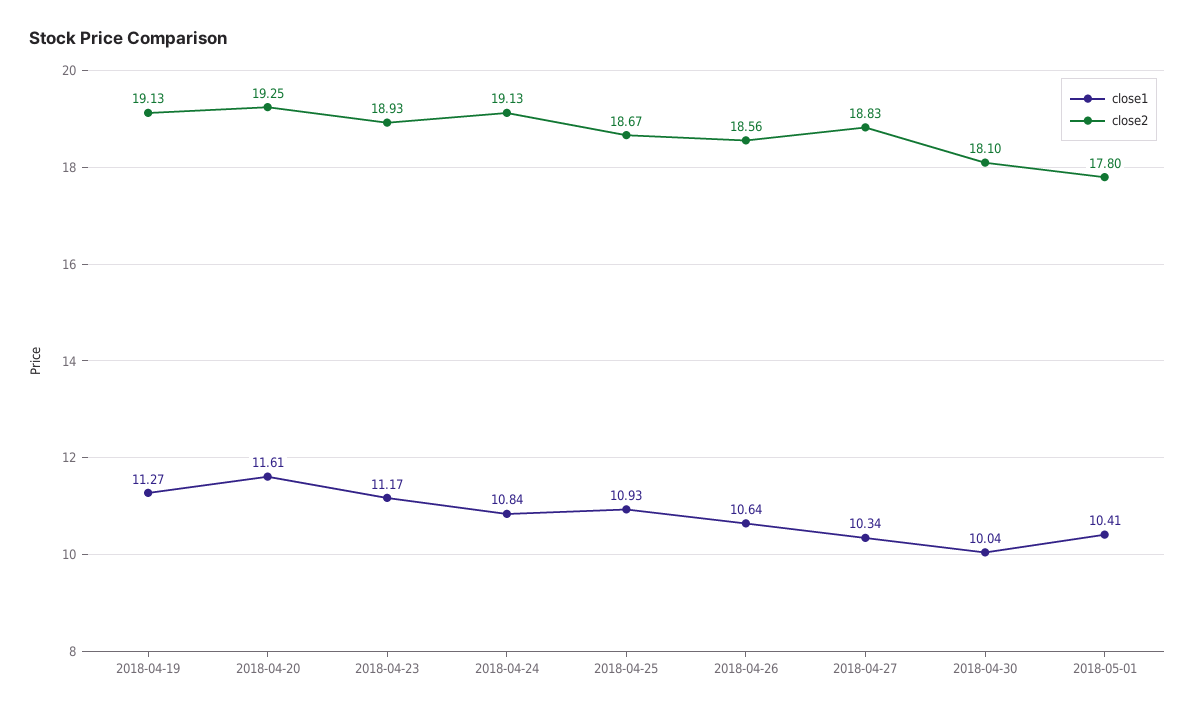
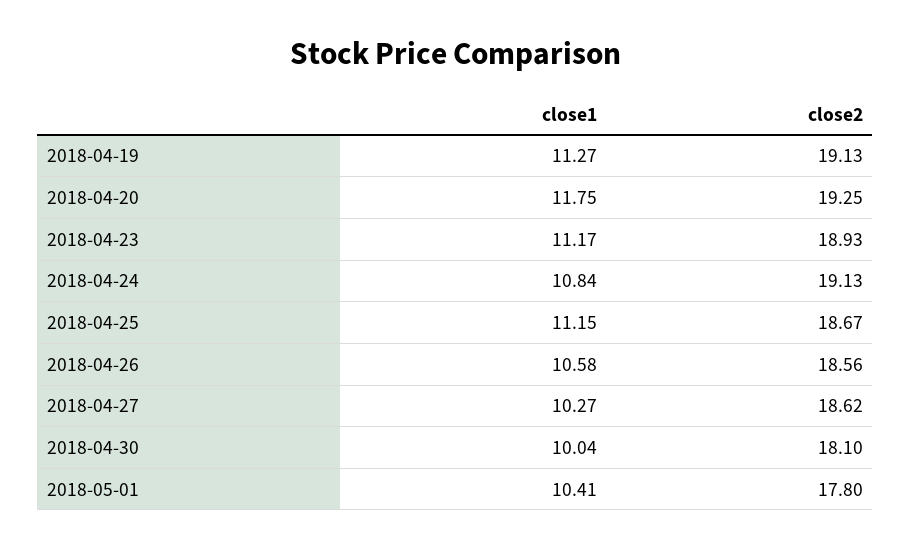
  {
    "close1": {
      "2018-04-19": 11.27,
-     "2018-04-20": 11.61,
+     "2018-04-20": 11.75,
      "2018-04-23": 11.17,
      "2018-04-24": 10.84,
-     "2018-04-25": 10.93,
+     "2018-04-25": 11.15,
-     "2018-04-26": 10.64,
+     "2018-04-26": 10.58,
-     "2018-04-27": 10.34,
+     "2018-04-27": 10.27,
      "2018-04-30": 10.04,
      "2018-05-01": 10.41
    },
    "close2": {
      "2018-04-19": 19.13,
      "2018-04-20": 19.25,
      "2018-04-23": 18.93,
      "2018-04-24": 19.13,
      "2018-04-25": 18.67,
      "2018-04-26": 18.56,
-     "2018-04-27": 18.83,
+     "2018-04-27": 18.62,
      "2018-04-30": 18.1,
      "2018-05-01": 17.8
    }
  }

